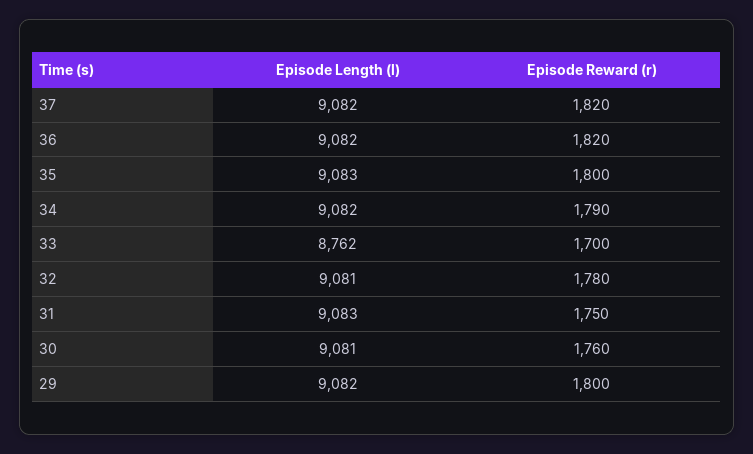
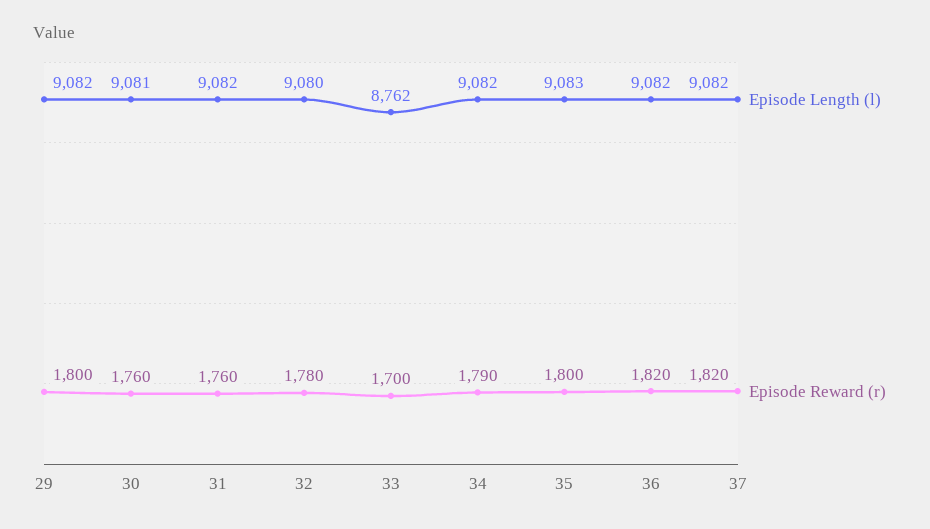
  {
    "Episode Length (l)": {
      "37": 9082,
      "36": 9082,
      "35": 9083,
      "34": 9082,
      "33": 8762,
-     "32": 9081,
+     "32": 9080,
-     "31": 9083,
+     "31": 9082,
      "30": 9081,
      "29": 9082
    },
    "Episode Reward (r)": {
      "37": 1820,
      "36": 1820,
      "35": 1800,
      "34": 1790,
      "33": 1700,
      "32": 1780,
-     "31": 1750,
+     "31": 1760,
      "30": 1760,
      "29": 1800
    }
  }

